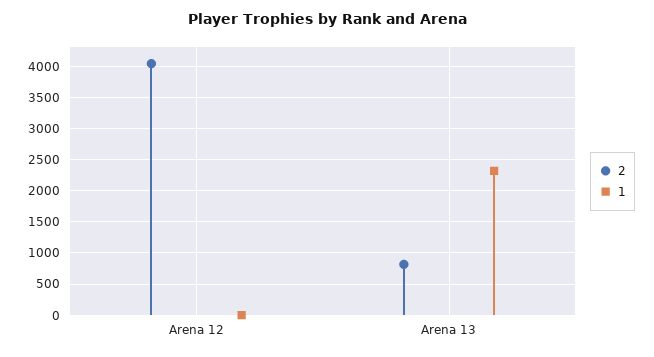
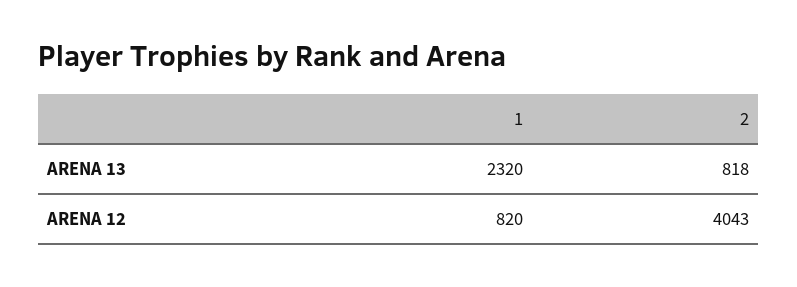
  {
    "2": {
      "Arena 12": 4043,
      "Arena 13": 818
    },
    "1": {
-     "Arena 12": 0,
+     "Arena 12": 820,
      "Arena 13": 2320
    }
  }

